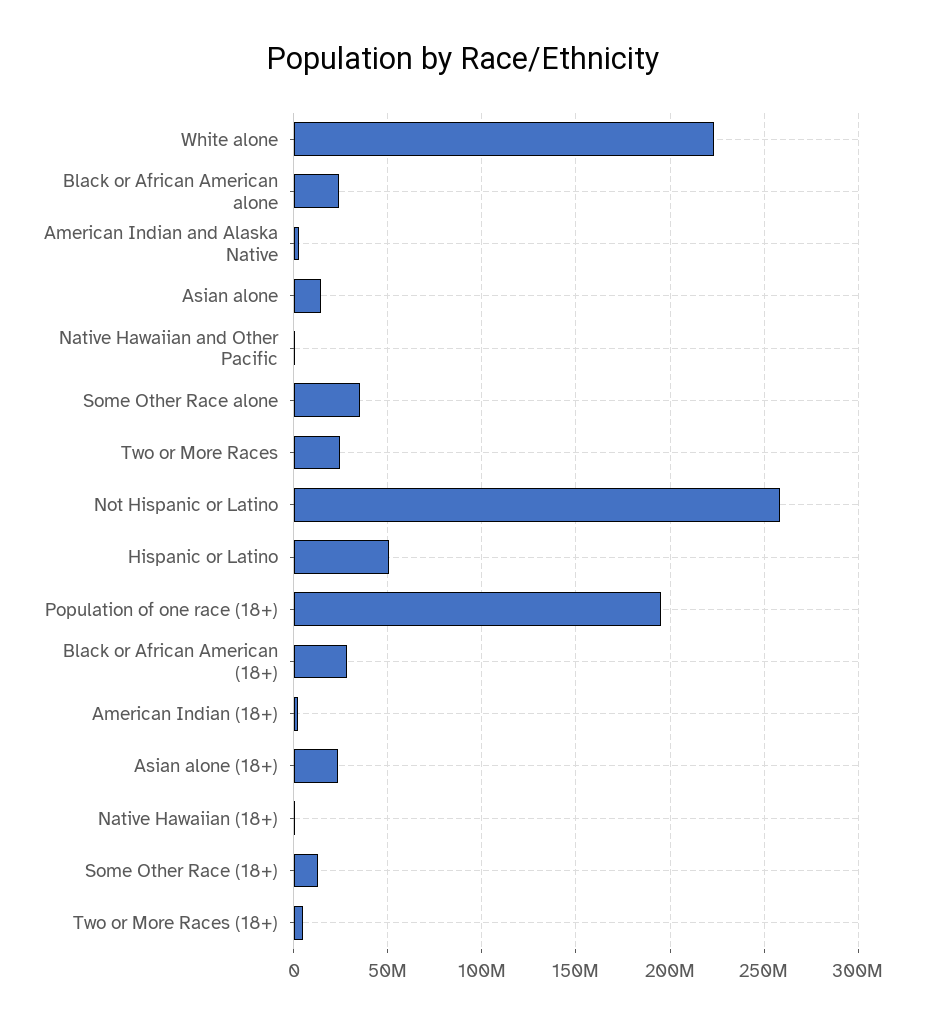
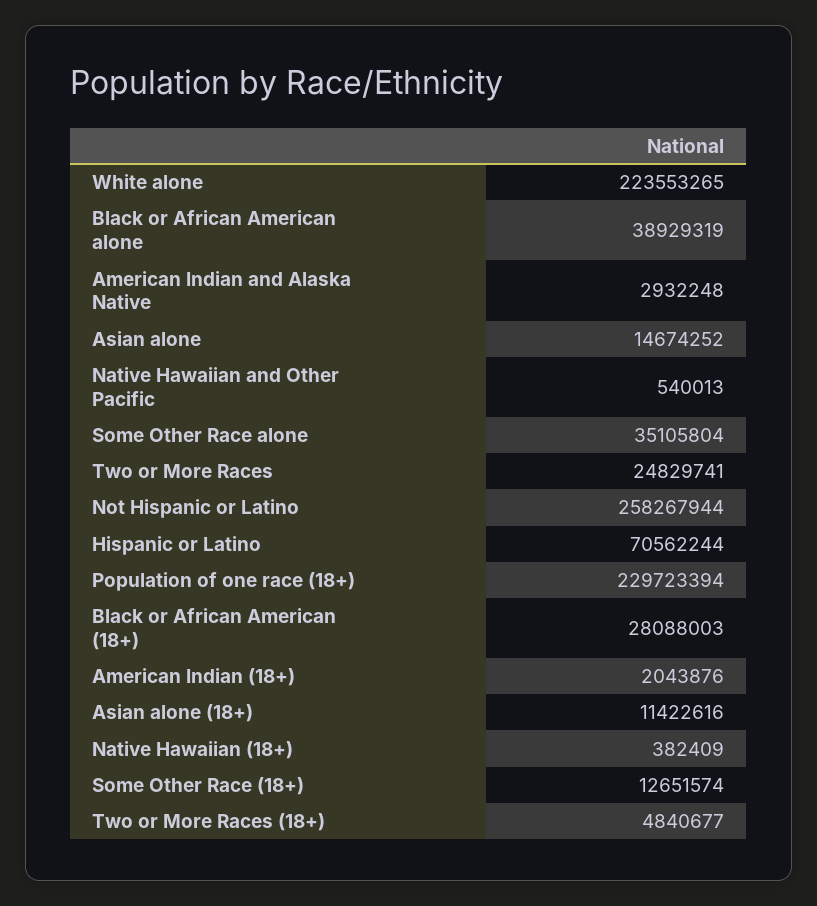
  {
    "White alone": 223553265,
-   "Black or African American alone": 25000000,
+   "Black or African American alone": 38929319,
    "American Indian and Alaska Native": 2932248,
    "Asian alone": 14674252,
    "Native Hawaiian and Other Pacific": 540013,
    "Some Other Race alone": 35105804,
    "Two or More Races": 24829741,
    "Not Hispanic or Latino": 258267944,
-   "Hispanic or Latino": 50000000,
+   "Hispanic or Latino": 70562244,
-   "Population of one race (18+)": 195000000,
+   "Population of one race (18+)": 229723394,
    "Black or African American (18+)": 28088003,
    "American Indian (18+)": 2043876,
-   "Asian alone (18+)": 25000000,
+   "Asian alone (18+)": 11422616,
    "Native Hawaiian (18+)": 382409,
    "Some Other Race (18+)": 12651574,
    "Two or More Races (18+)": 4840677
  }

